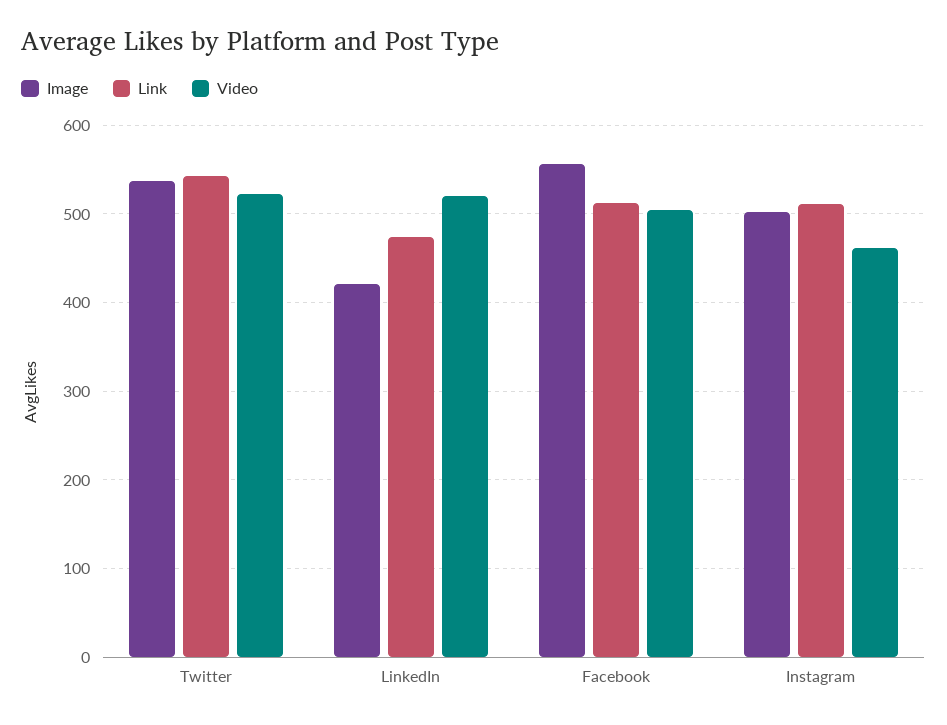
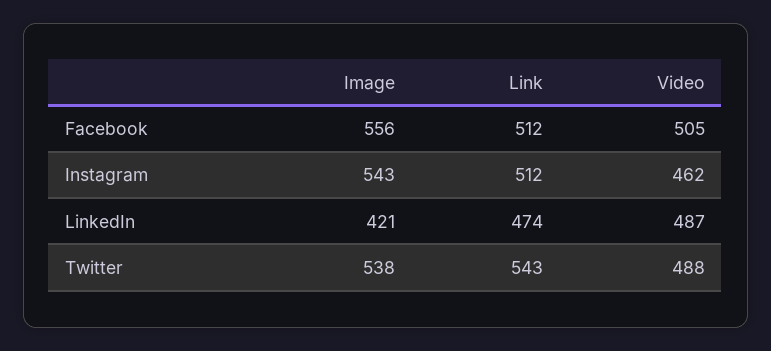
  {
    "Image": {
      "Twitter": 538,
      "LinkedIn": 421,
      "Facebook": 556,
-     "Instagram": 500
+     "Instagram": 543
    },
    "Link": {
      "Twitter": 543,
      "LinkedIn": 474,
      "Facebook": 512,
      "Instagram": 512
    },
    "Video": {
-     "Twitter": 520,
+     "Twitter": 488,
-     "LinkedIn": 520,
+     "LinkedIn": 487,
      "Facebook": 505,
      "Instagram": 462
    }
  }

